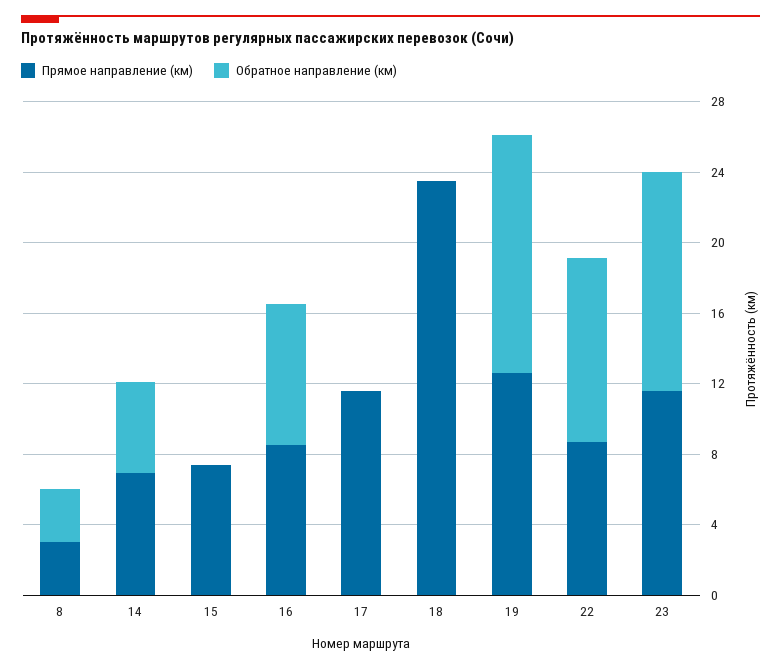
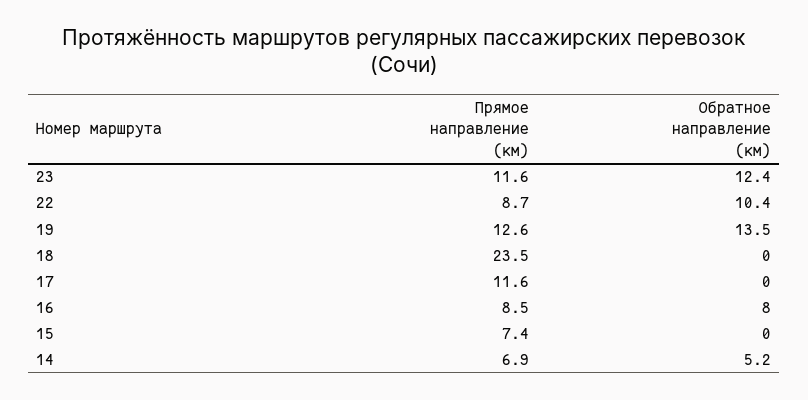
  {
    "Прямое направление (км)": {
-     "8": 3,
      "14": 6.9,
      "15": 7.4,
      "16": 8.5,
      "17": 11.6,
      "18": 23.5,
      "19": 12.6,
      "22": 8.7,
      "23": 11.6
    },
    "Обратное направление (км)": {
-     "8": 3,
      "14": 5.2,
      "15": 0,
      "16": 8,
      "17": 0,
      "18": 0,
      "19": 13.5,
      "22": 10.4,
      "23": 12.4
    }
  }

